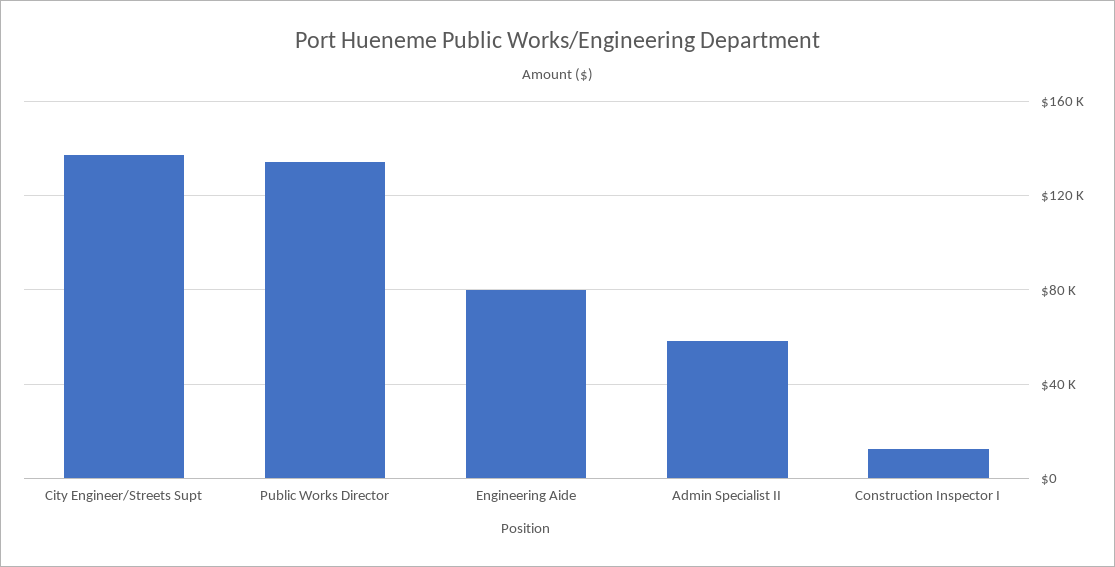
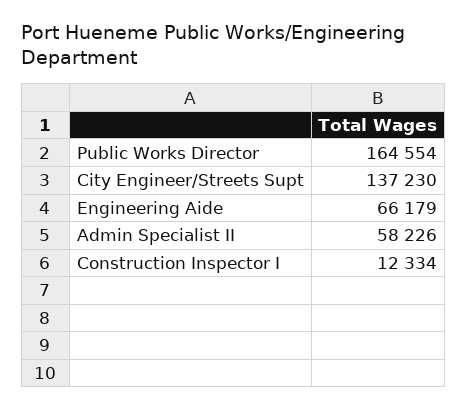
  {
    "City Engineer/Streets Supt": 137230,
-   "Public Works Director": 135000,
+   "Public Works Director": 164554,
-   "Engineering Aide": 80000,
+   "Engineering Aide": 66179,
    "Admin Specialist II": 58226,
    "Construction Inspector I": 12334
  }

